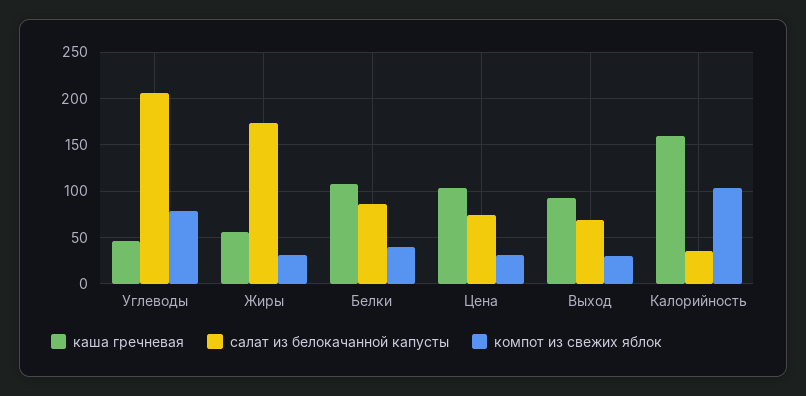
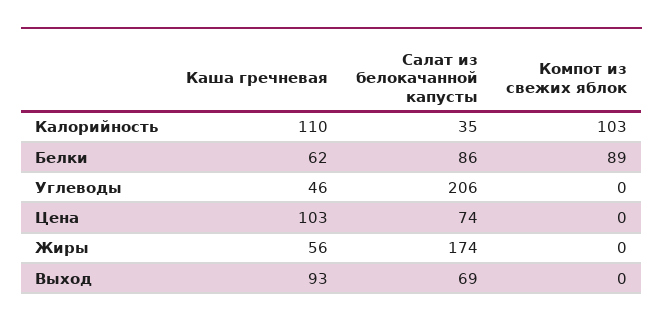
  {
    "каша гречневая": {
      "Углеводы": 46,
      "Жиры": 56,
-     "Белки": 110,
+     "Белки": 62,
      "Цена": 103,
      "Выход": 93,
-     "Калорийность": 160
+     "Калорийность": 110
    },
    "салат из белокачанной капусты": {
      "Углеводы": 206,
      "Жиры": 174,
      "Белки": 86,
      "Цена": 74,
      "Выход": 69,
      "Калорийность": 35
    },
    "компот из свежих яблок": {
-     "Углеводы": 80,
+     "Углеводы": 0,
-     "Жиры": 30,
+     "Жиры": 0,
-     "Белки": 40,
+     "Белки": 89,
-     "Цена": 30,
+     "Цена": 0,
-     "Выход": 30,
+     "Выход": 0,
      "Калорийность": 103
    }
  }

